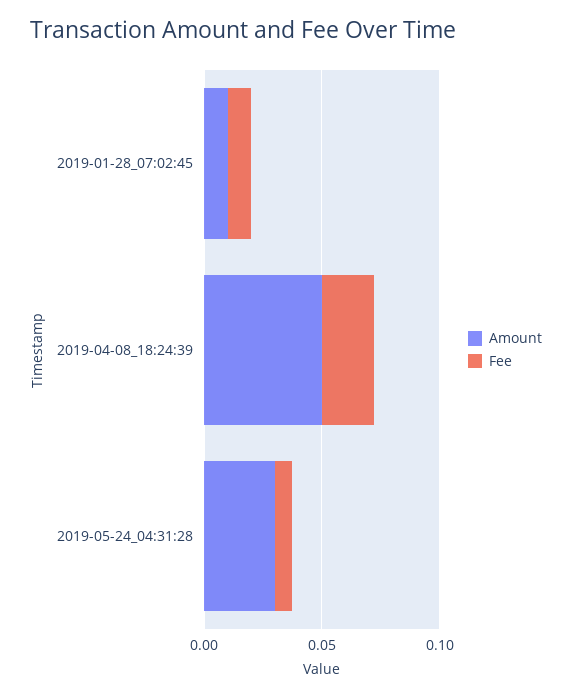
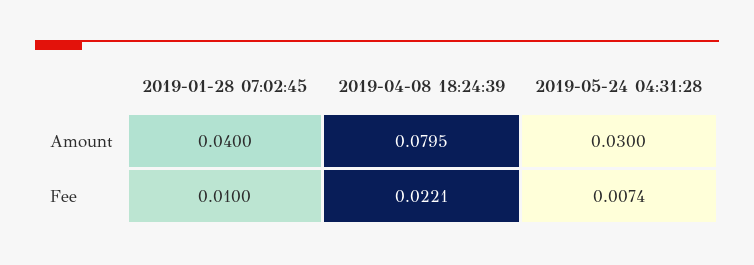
  {
    "Amount": {
-     "2019-01-28_07:02:45": 0.01,
+     "2019-01-28_07:02:45": 0.04,
-     "2019-04-08_18:24:39": 0.05,
+     "2019-04-08_18:24:39": 0.0795,
      "2019-05-24_04:31:28": 0.03
    },
    "Fee": {
      "2019-01-28_07:02:45": 0.01,
      "2019-04-08_18:24:39": 0.0221,
      "2019-05-24_04:31:28": 0.0074
    }
  }

